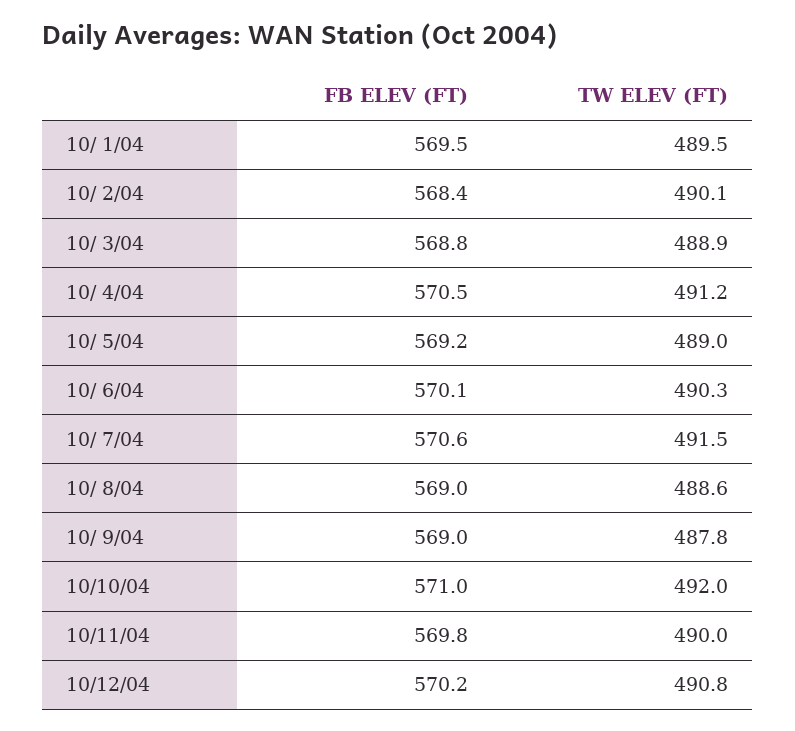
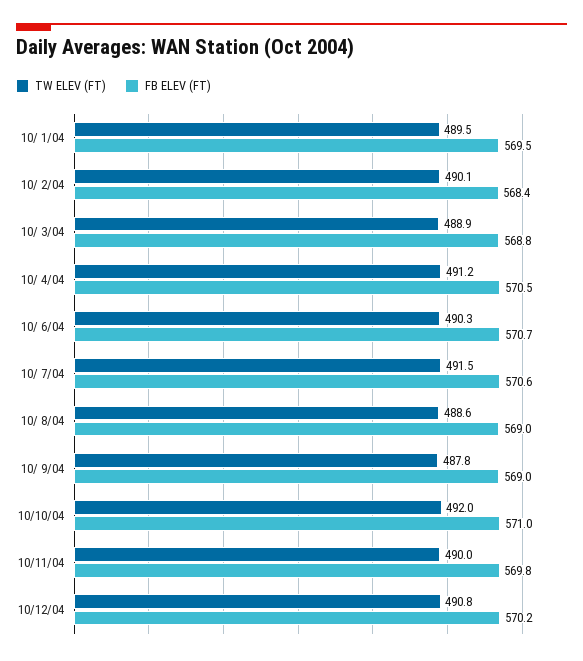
  {
    "FB ELEV (FT)": {
      "10/ 1/04": 569.5,
      "10/ 2/04": 568.4,
      "10/ 3/04": 568.8,
      "10/ 4/04": 570.5,
-     "10/ 5/04": 569.2,
-     "10/ 6/04": 570.1,
+     "10/ 6/04": 570.7,
      "10/ 7/04": 570.6,
      "10/ 8/04": 569,
      "10/ 9/04": 569,
      "10/10/04": 571,
      "10/11/04": 569.8,
      "10/12/04": 570.2
    },
    "TW ELEV (FT)": {
      "10/ 1/04": 489.5,
      "10/ 2/04": 490.1,
      "10/ 3/04": 488.9,
      "10/ 4/04": 491.2,
-     "10/ 5/04": 489,
      "10/ 6/04": 490.3,
      "10/ 7/04": 491.5,
      "10/ 8/04": 488.6,
      "10/ 9/04": 487.8,
      "10/10/04": 492,
      "10/11/04": 490,
      "10/12/04": 490.8
    }
  }

